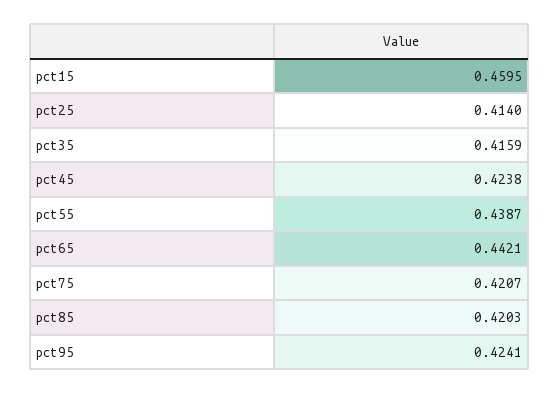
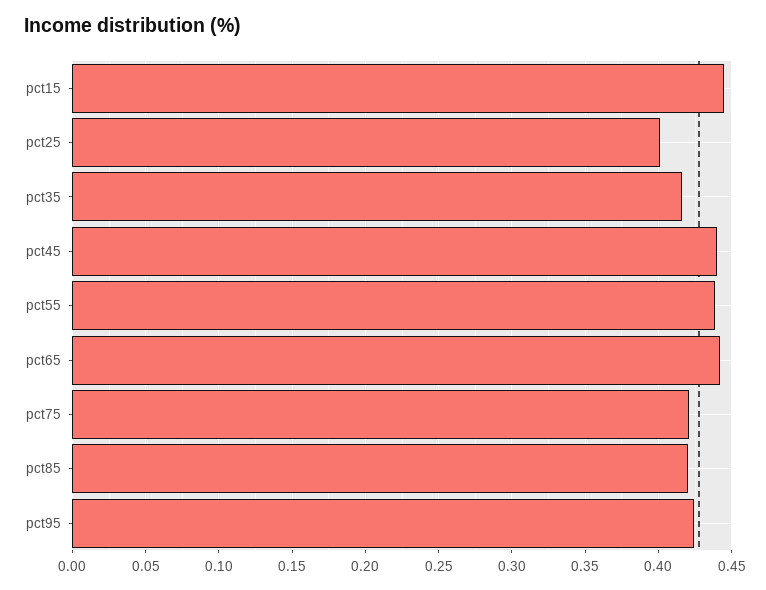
  {
-   "pct15": 0.4595,
+   "pct15": 0.445,
-   "pct25": 0.414,
+   "pct25": 0.4,
    "pct35": 0.4159,
-   "pct45": 0.4238,
+   "pct45": 0.44,
    "pct55": 0.4387,
    "pct65": 0.4421,
    "pct75": 0.4207,
    "pct85": 0.4203,
    "pct95": 0.4241
  }

